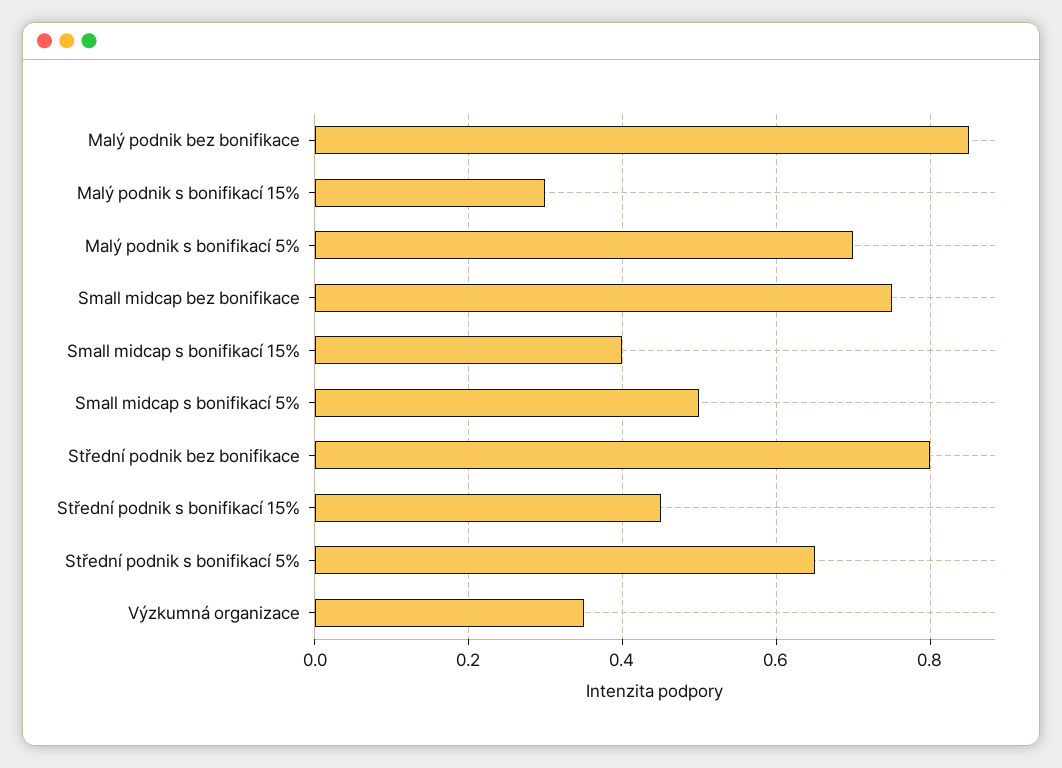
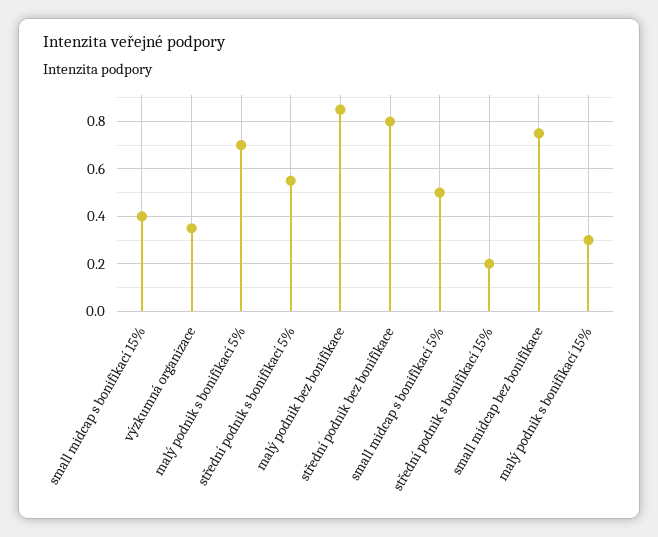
  {
    "Malý podnik bez bonifikace": 0.85,
    "Malý podnik s bonifikací 15%": 0.3,
    "Malý podnik s bonifikací 5%": 0.7,
    "Small midcap bez bonifikace": 0.75,
    "Small midcap s bonifikací 15%": 0.4,
    "Small midcap s bonifikací 5%": 0.5,
    "Střední podnik bez bonifikace": 0.8,
-   "Střední podnik s bonifikací 15%": 0.45,
+   "Střední podnik s bonifikací 15%": 0.2,
-   "Střední podnik s bonifikací 5%": 0.65,
+   "Střední podnik s bonifikací 5%": 0.55,
    "Výzkumná organizace": 0.35
  }

